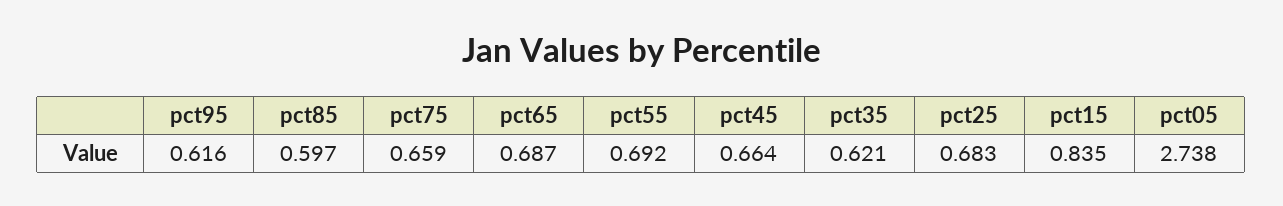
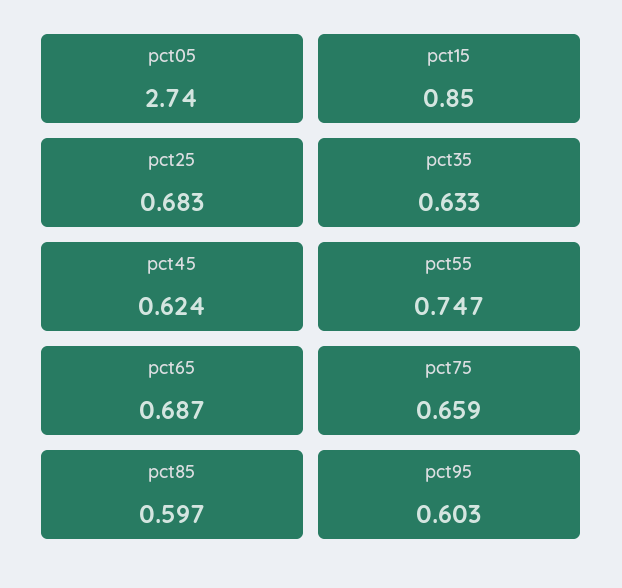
  {
-   "pct95": 0.616,
+   "pct95": 0.603,
    "pct85": 0.597,
    "pct75": 0.659,
    "pct65": 0.687,
-   "pct55": 0.692,
+   "pct55": 0.747,
-   "pct45": 0.664,
+   "pct45": 0.624,
-   "pct35": 0.621,
+   "pct35": 0.633,
    "pct25": 0.683,
-   "pct15": 0.835,
+   "pct15": 0.85,
-   "pct05": 2.738
+   "pct05": 2.74
  }

